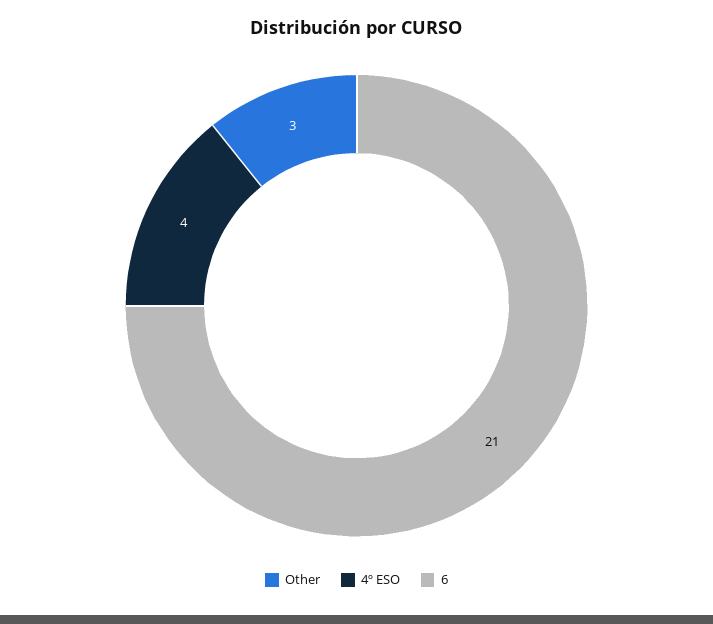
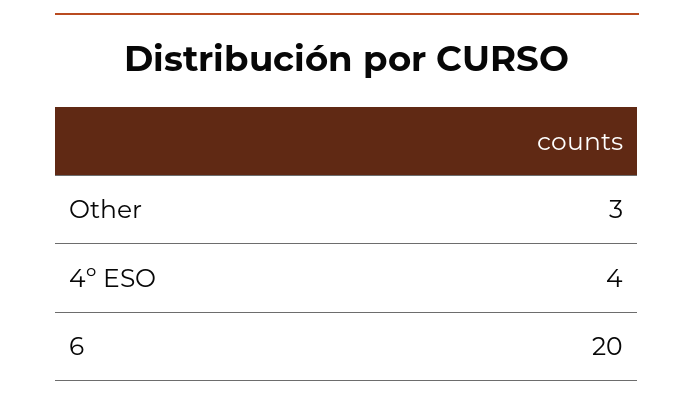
  {
    "Other": 3,
    "4º ESO": 4,
-   "6": 21
+   "6": 20
  }

